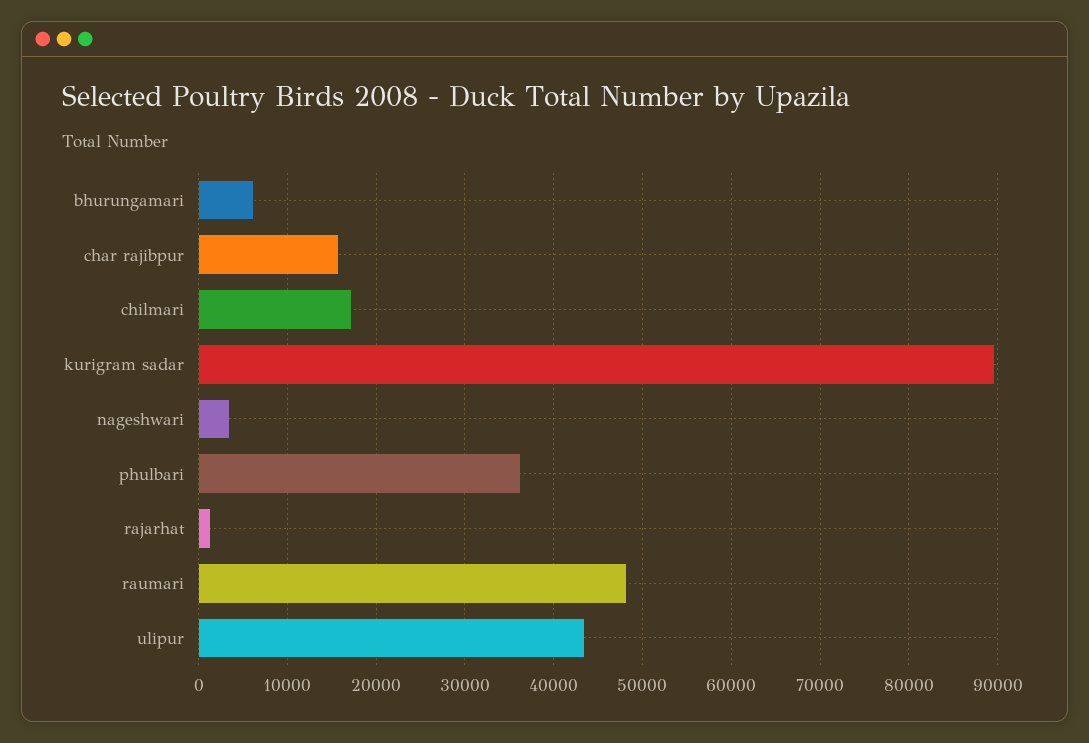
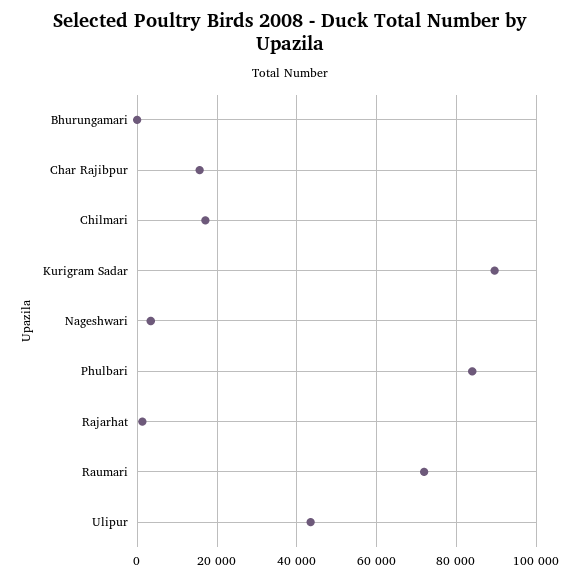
  {
-   "bhurungamari": 6000,
+   "bhurungamari": 0,
    "char rajibpur": 16000,
    "chilmari": 17000,
    "kurigram sadar": 90000,
    "nageshwari": 3000,
-   "phulbari": 36000,
+   "phulbari": 84000,
    "rajarhat": 1000,
-   "raumari": 48000,
+   "raumari": 72000,
    "ulipur": 43000
  }

